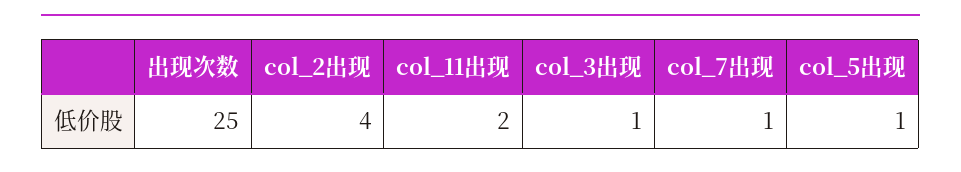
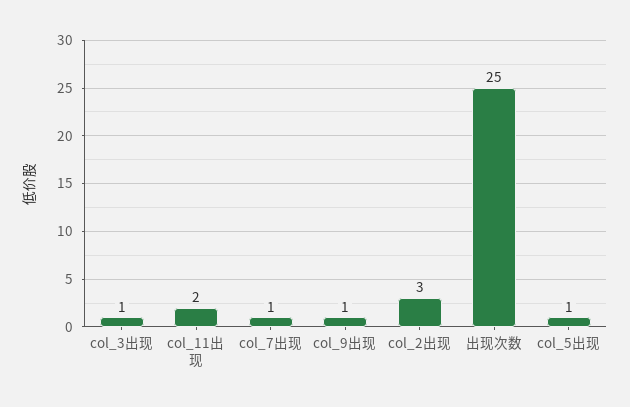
  {
    "出现次数": 25,
-   "col_2出现": 4,
+   "col_2出现": 3,
    "col_11出现": 2,
    "col_3出现": 1,
    "col_7出现": 1,
-   "col_5出现": 1
+   "col_5出现": 1,
+   "col_9出现": 1
  }

